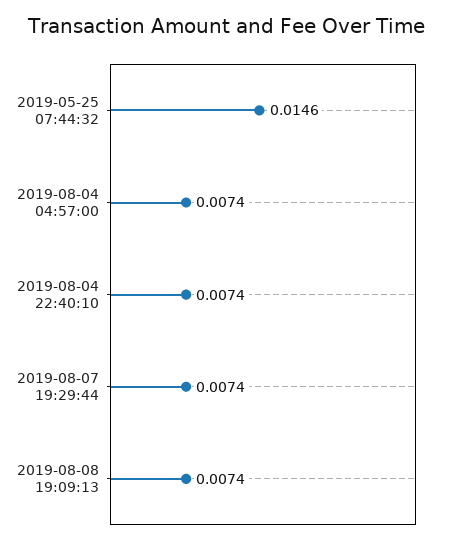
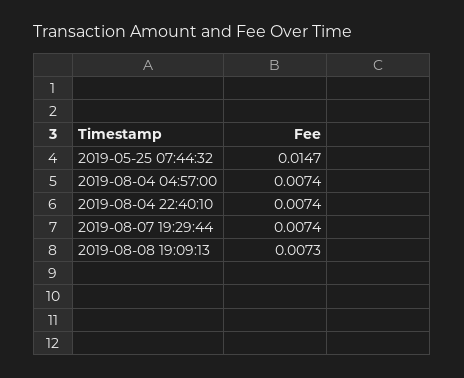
  {
-   "2019-05-25 07:44:32": 0.0146,
+   "2019-05-25 07:44:32": 0.0147,
    "2019-08-04 04:57:00": 0.0074,
    "2019-08-04 22:40:10": 0.0074,
    "2019-08-07 19:29:44": 0.0074,
-   "2019-08-08 19:09:13": 0.0074
+   "2019-08-08 19:09:13": 0.0073
  }

